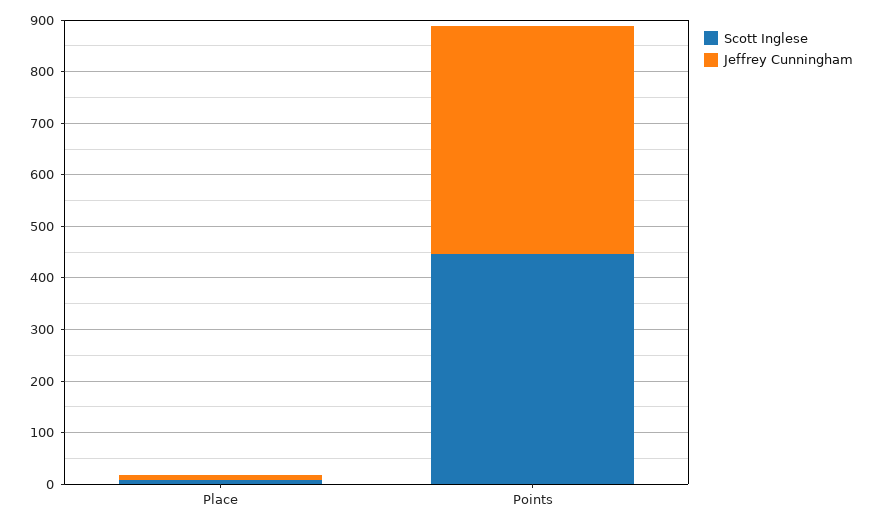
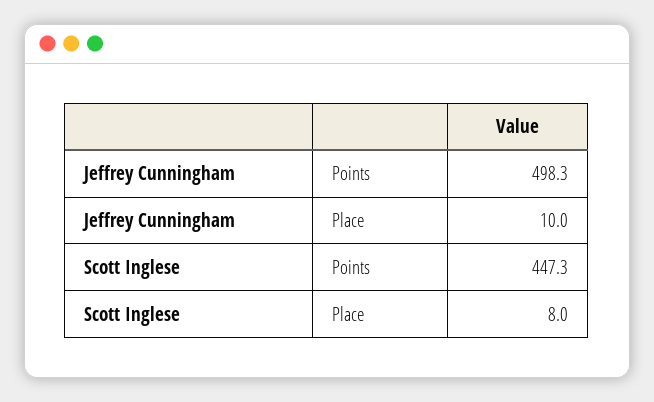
  {
    "Scott Inglese": {
      "Place": 8,
      "Points": 447.3
    },
    "Jeffrey Cunningham": {
      "Place": 10,
-     "Points": 440
+     "Points": 498.3
    }
  }

